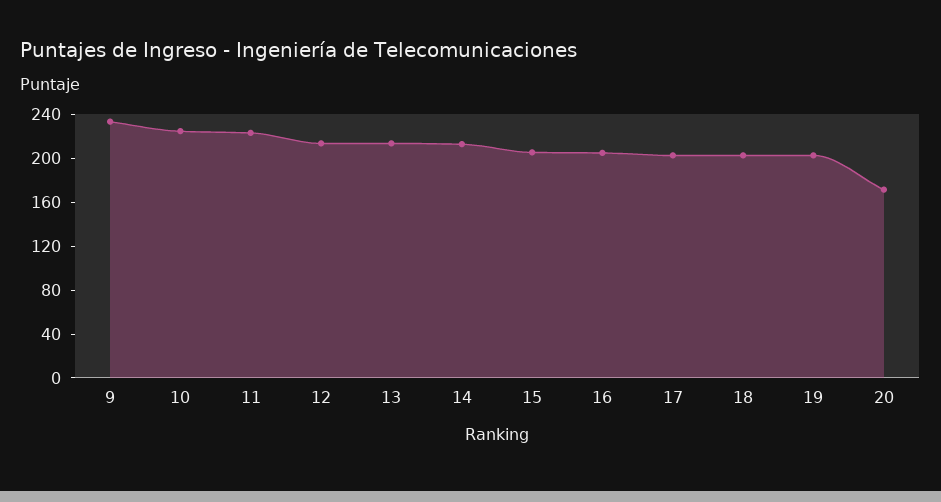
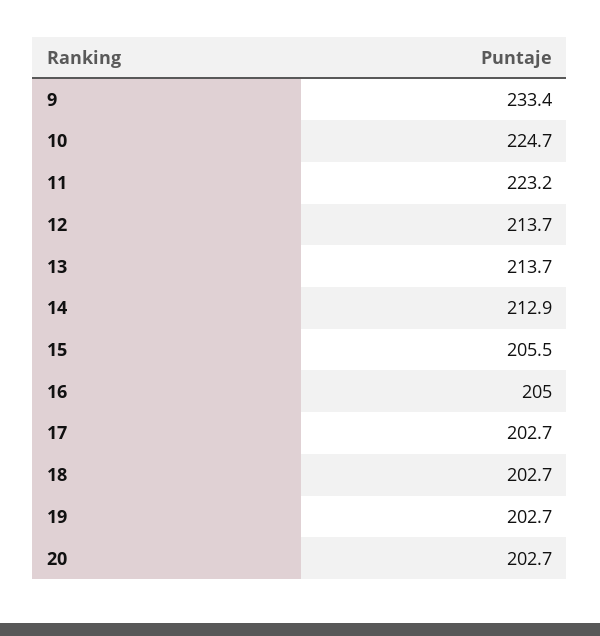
  {
    "9": 233.4,
    "10": 224.7,
    "11": 223.2,
    "12": 213.7,
    "13": 213.7,
    "14": 212.9,
    "15": 205.5,
    "16": 205,
    "17": 202.7,
    "18": 202.7,
    "19": 202.7,
-   "20": 170
+   "20": 202.7
  }

